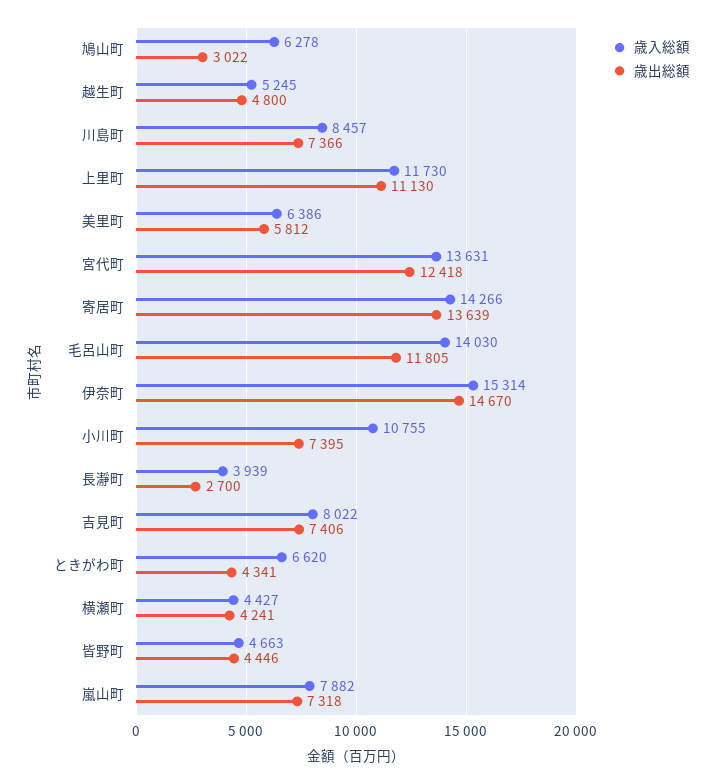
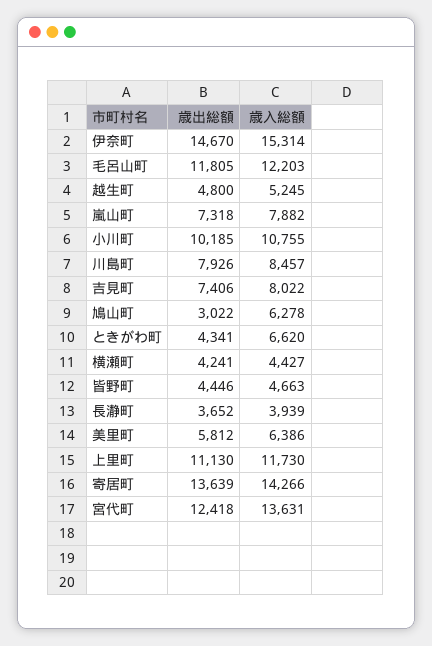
  {
    "歳入総額": {
      "鳩山町": 6278,
      "越生町": 5245,
      "川島町": 8457,
      "上里町": 11730,
      "美里町": 6386,
      "宮代町": 13631,
      "寄居町": 14266,
-     "毛呂山町": 14030,
+     "毛呂山町": 12203,
      "伊奈町": 15314,
      "小川町": 10755,
      "長瀞町": 3939,
      "吉見町": 8022,
      "ときがわ町": 6620,
      "横瀬町": 4427,
      "皆野町": 4663,
      "嵐山町": 7882
    },
    "歳出総額": {
      "鳩山町": 3022,
      "越生町": 4800,
-     "川島町": 7366,
+     "川島町": 7926,
      "上里町": 11130,
      "美里町": 5812,
      "宮代町": 12418,
      "寄居町": 13639,
      "毛呂山町": 11805,
      "伊奈町": 14670,
-     "小川町": 7395,
+     "小川町": 10185,
-     "長瀞町": 2700,
+     "長瀞町": 3652,
      "吉見町": 7406,
      "ときがわ町": 4341,
      "横瀬町": 4241,
      "皆野町": 4446,
      "嵐山町": 7318
    }
  }

